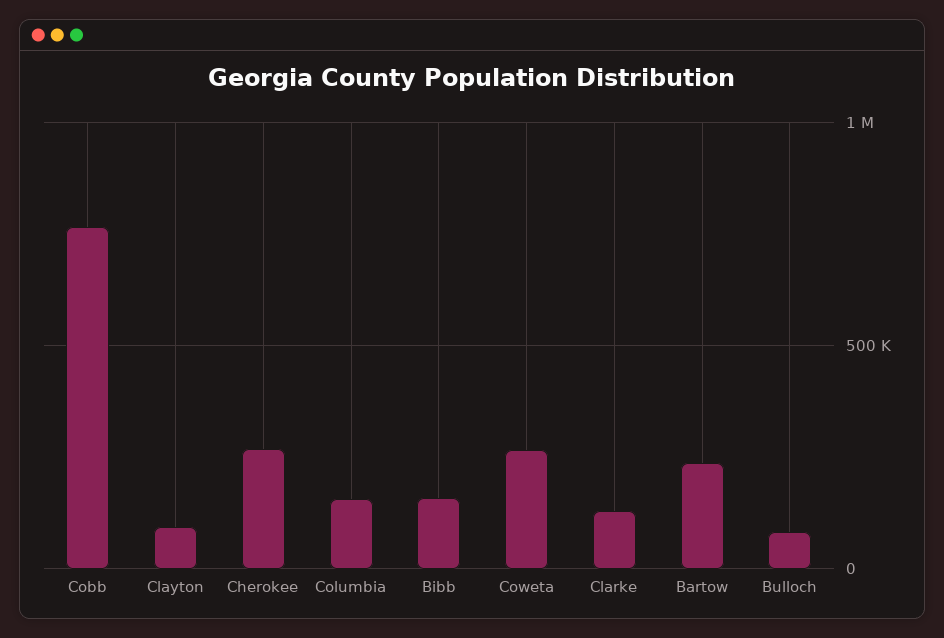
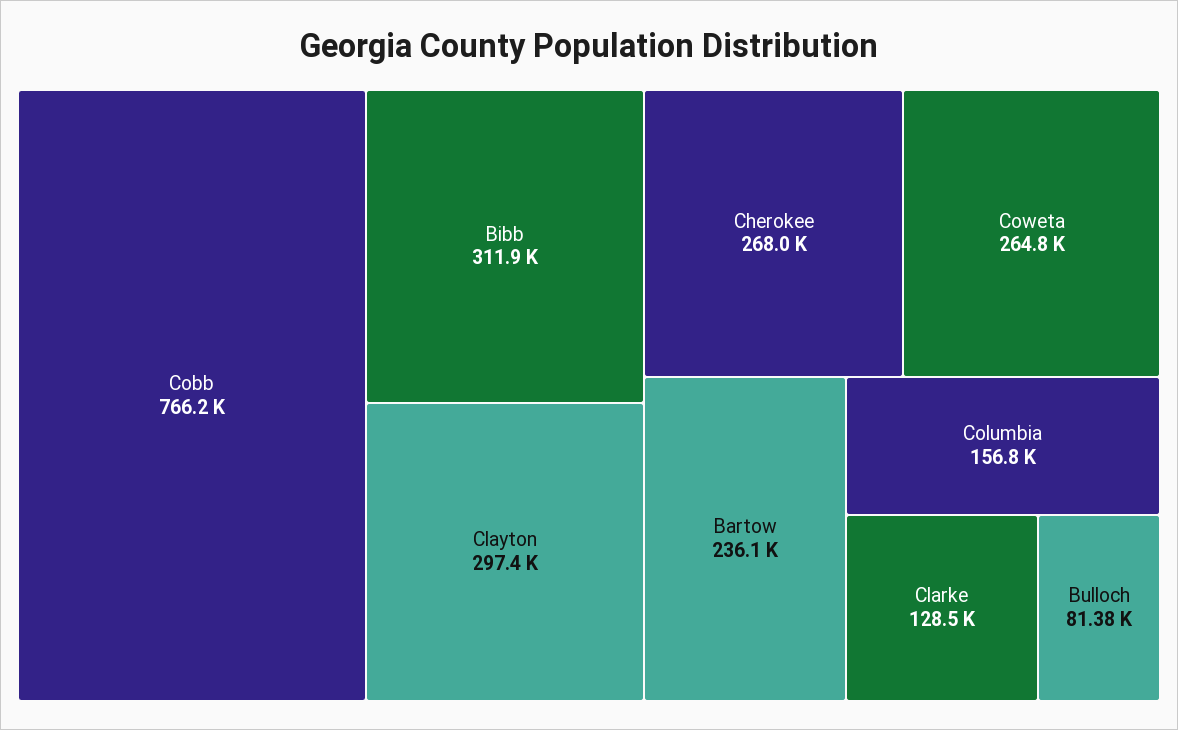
  {
    "Cobb": 766200,
-   "Clayton": 100000,
+   "Clayton": 297400,
    "Cherokee": 268000,
    "Columbia": 156800,
-   "Bibb": 150000,
+   "Bibb": 311900,
    "Coweta": 264800,
    "Clarke": 128500,
    "Bartow": 236100,
    "Bulloch": 81380
  }

